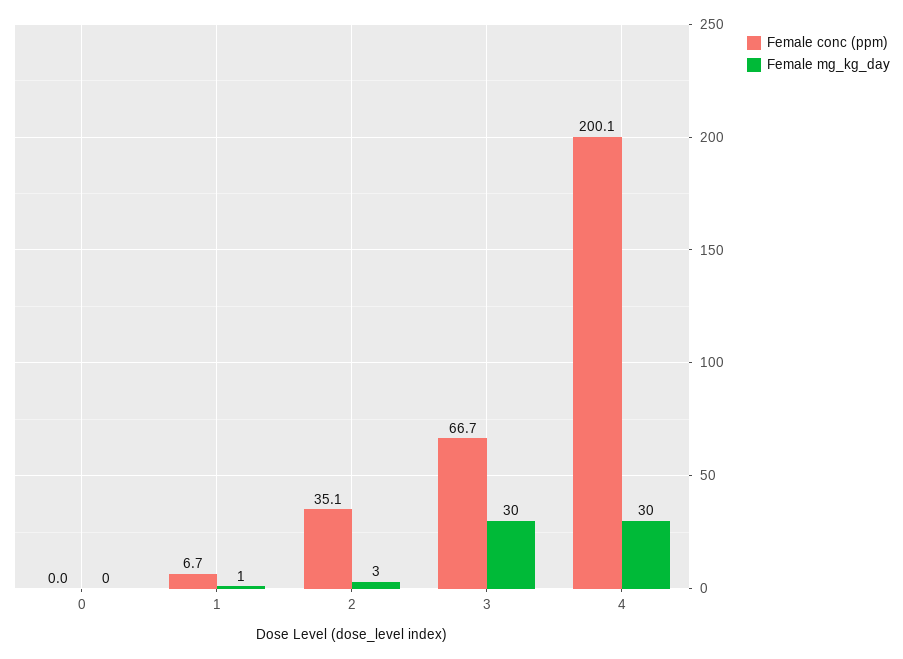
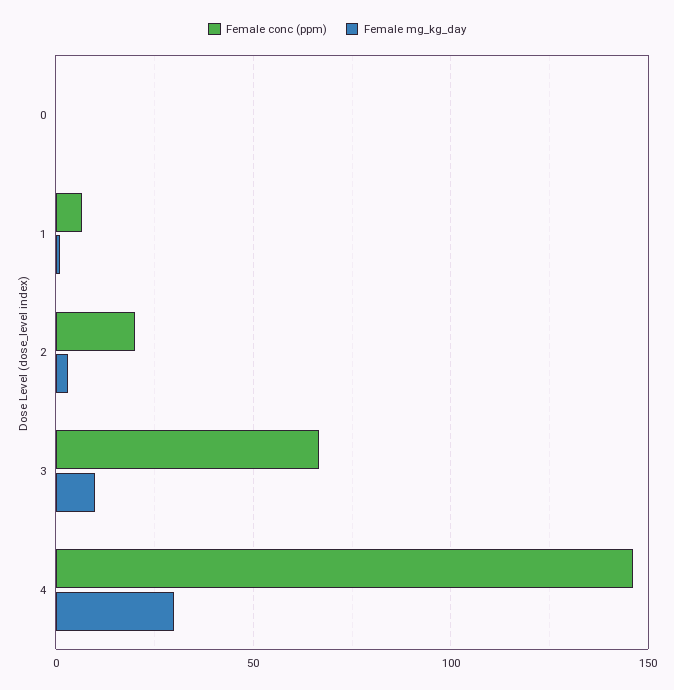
  {
    "Female conc (ppm)": {
      "0": 0,
      "1": 6.7,
-     "2": 35.1,
+     "2": 20,
      "3": 66.7,
-     "4": 200.1
+     "4": 145
    },
    "Female mg_kg_day": {
      "0": 0,
      "1": 1,
      "2": 3,
-     "3": 30,
+     "3": 10,
      "4": 30
    }
  }

